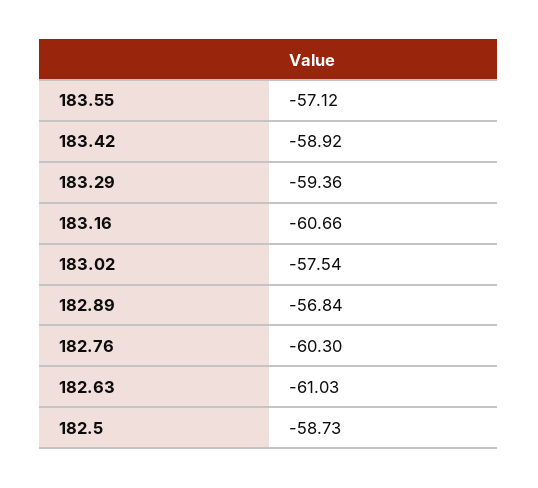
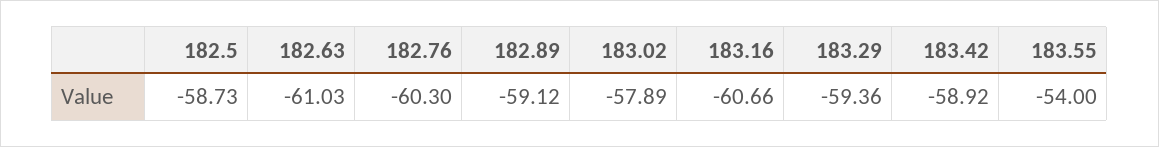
  {
-   "183.55": -57.12,
+   "183.55": -54,
    "183.42": -58.92,
    "183.29": -59.36,
    "183.16": -60.66,
-   "183.02": -57.54,
+   "183.02": -57.89,
-   "182.89": -56.84,
+   "182.89": -59.12,
    "182.76": -60.3,
    "182.63": -61.03,
    "182.5": -58.73
  }

